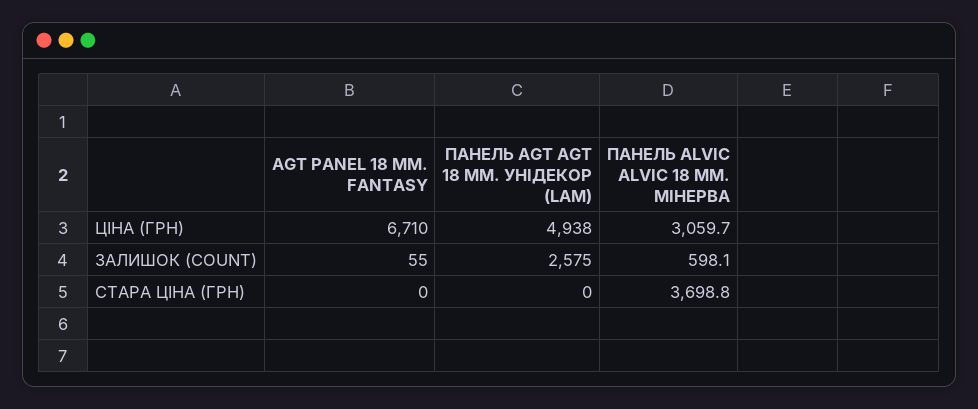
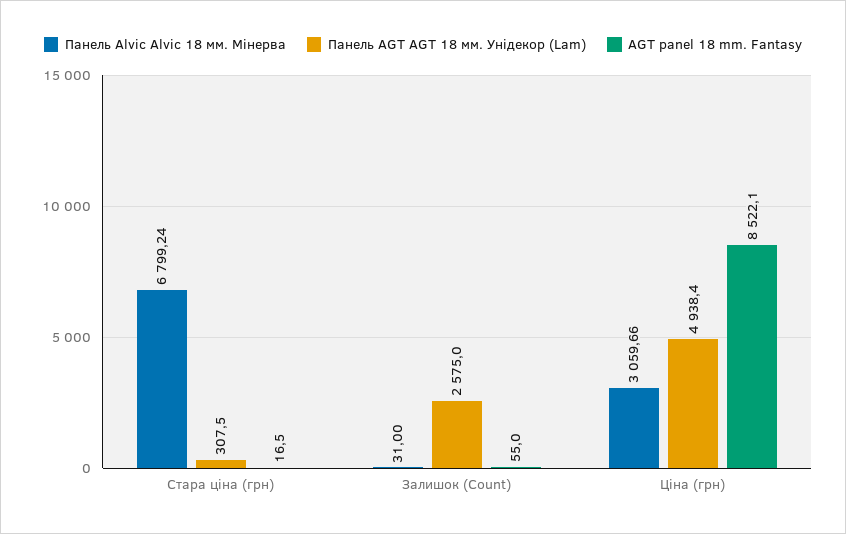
  {
    "AGT PANEL 18 MM. FANTASY": {
-     "ЦІНА (ГРН)": 6710,
+     "ЦІНА (ГРН)": 8522.1,
      "ЗАЛИШОК (COUNT)": 55,
-     "СТАРА ЦІНА (ГРН)": 0
+     "СТАРА ЦІНА (ГРН)": 16.5
    },
    "ПАНЕЛЬ AGT AGT 18 ММ. УНІДЕКОР (LAM)": {
      "ЦІНА (ГРН)": 4938.4,
      "ЗАЛИШОК (COUNT)": 2575,
-     "СТАРА ЦІНА (ГРН)": 0
+     "СТАРА ЦІНА (ГРН)": 307.5
    },
    "ПАНЕЛЬ ALVIC ALVIC 18 ММ. МІНЕРВА": {
      "ЦІНА (ГРН)": 3059.66,
-     "ЗАЛИШОК (COUNT)": 598.1,
+     "ЗАЛИШОК (COUNT)": 31,
-     "СТАРА ЦІНА (ГРН)": 3698.8
+     "СТАРА ЦІНА (ГРН)": 6799.24
    }
  }

